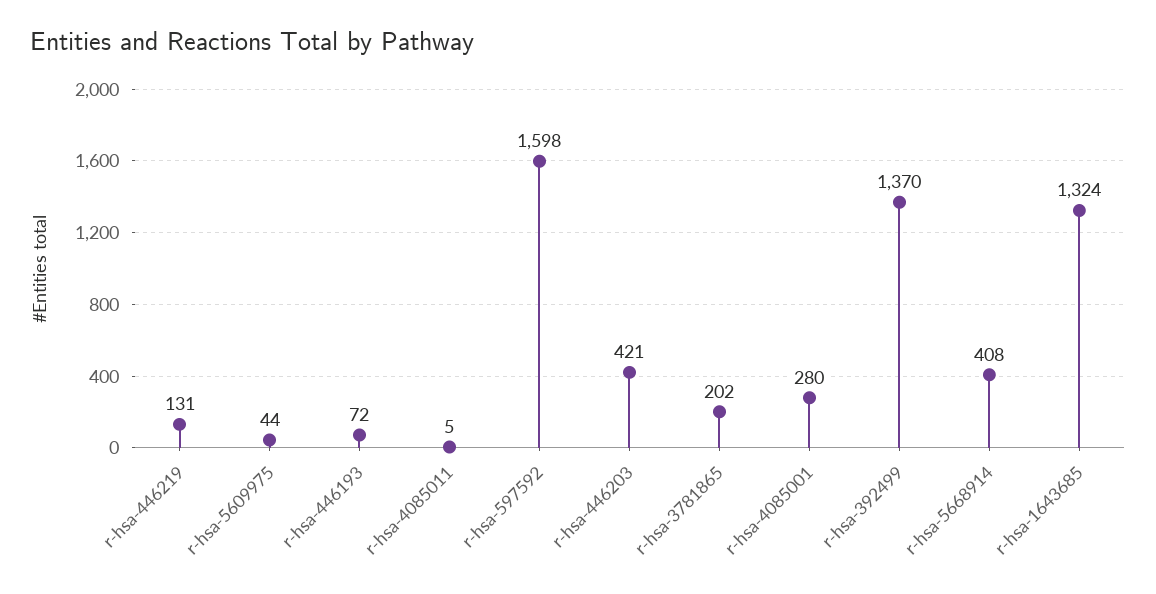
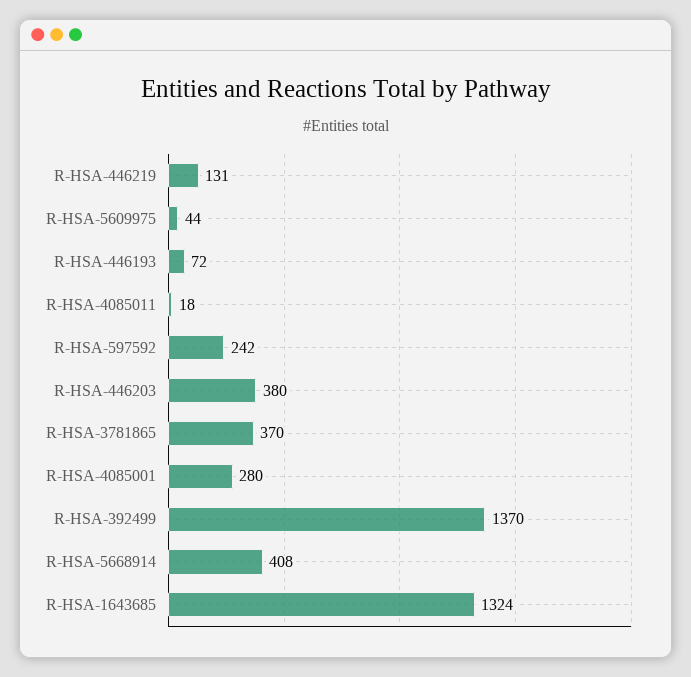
  {
    "r-hsa-446219": 131,
    "r-hsa-5609975": 44,
    "r-hsa-446193": 72,
-   "r-hsa-4085011": 5,
+   "r-hsa-4085011": 18,
-   "r-hsa-597592": 1598,
+   "r-hsa-597592": 242,
-   "r-hsa-446203": 421,
+   "r-hsa-446203": 380,
-   "r-hsa-3781865": 202,
+   "r-hsa-3781865": 370,
    "r-hsa-4085001": 280,
    "r-hsa-392499": 1370,
    "r-hsa-5668914": 408,
    "r-hsa-1643685": 1324
  }

